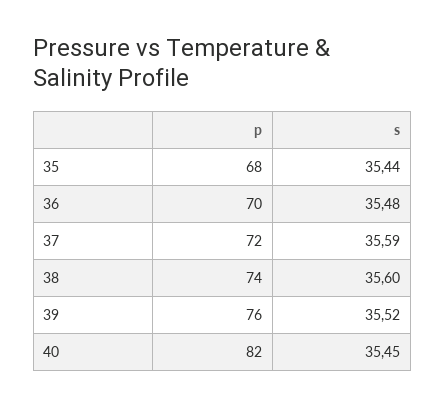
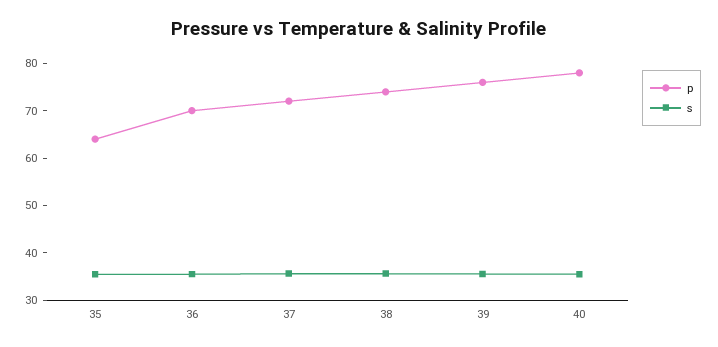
  {
    "p": {
-     "35": 68,
+     "35": 64,
      "36": 70,
      "37": 72,
      "38": 74,
      "39": 76,
-     "40": 82
+     "40": 78
    },
    "s": {
      "35": 35.44,
      "36": 35.48,
      "37": 35.59,
      "38": 35.6,
      "39": 35.52,
      "40": 35.45
    }
  }

